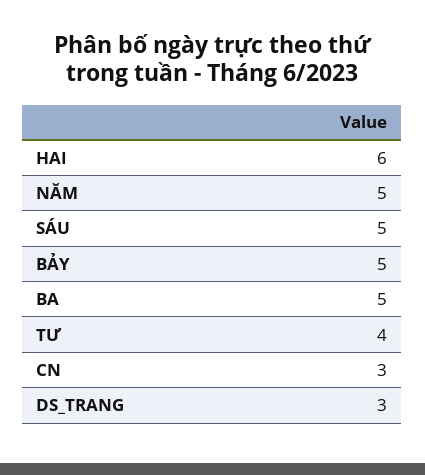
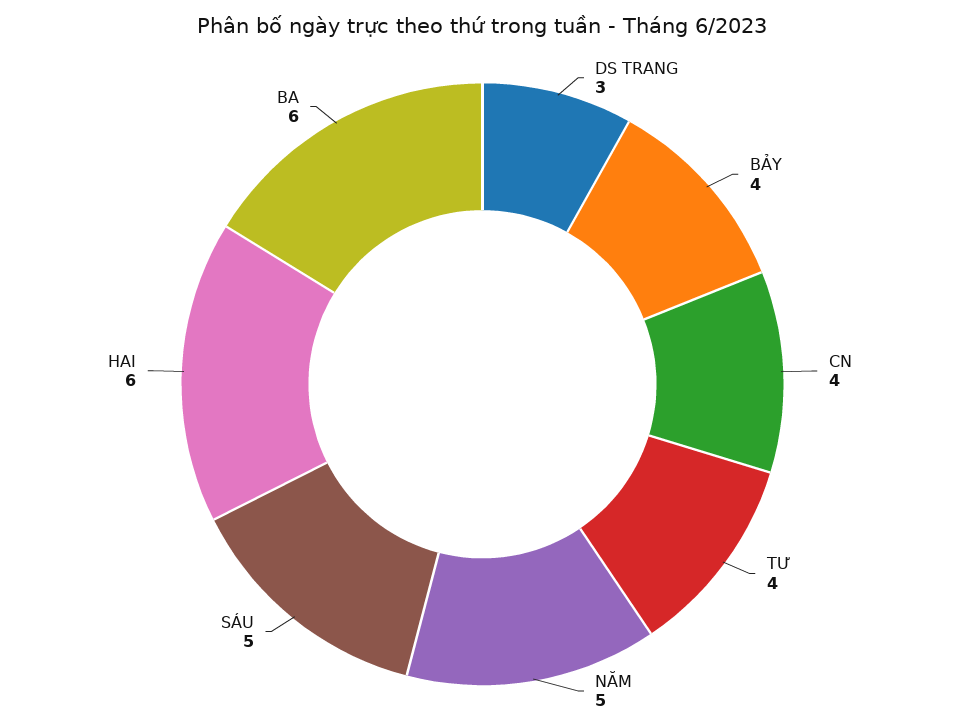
  {
    "HAI": 6,
    "NĂM": 5,
    "SÁU": 5,
-   "BẢY": 5,
+   "BẢY": 4,
-   "BA": 5,
+   "BA": 6,
    "TƯ": 4,
-   "CN": 3,
+   "CN": 4,
    "DS_TRANG": 3
  }

